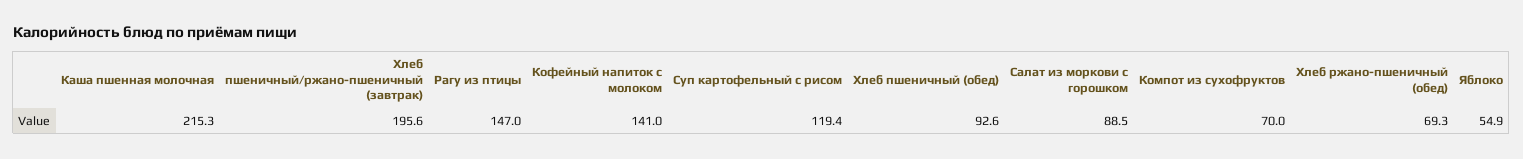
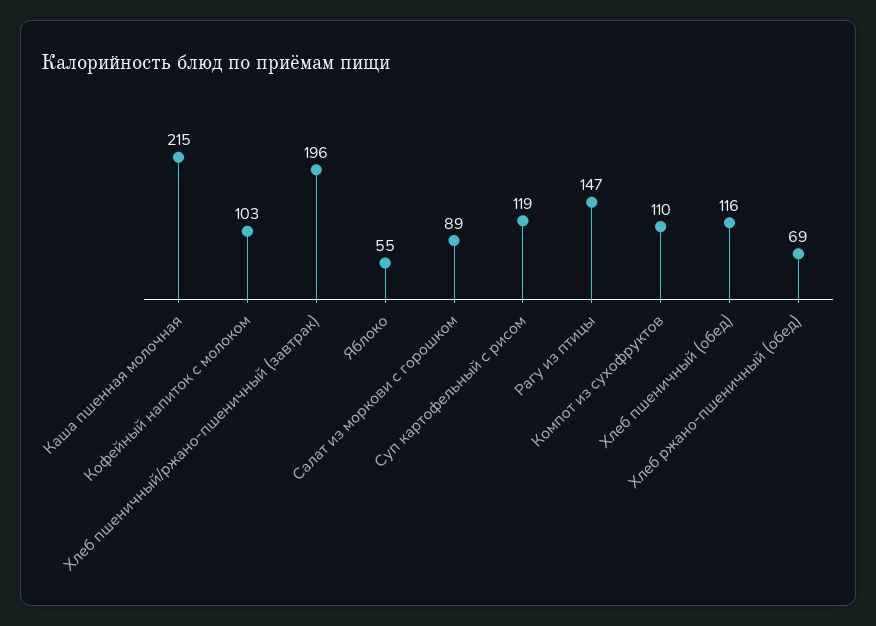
  {
    "Каша пшенная молочная": 215.3,
    "Хлеб пшеничный/ржано-пшеничный (завтрак)": 195.6,
    "Рагу из птицы": 147,
-   "Кофейный напиток с молоком": 141,
+   "Кофейный напиток с молоком": 103,
    "Суп картофельный с рисом": 119.4,
-   "Хлеб пшеничный (обед)": 92.6,
+   "Хлеб пшеничный (обед)": 116,
    "Салат из моркови с горошком": 88.5,
-   "Компот из сухофруктов": 70,
+   "Компот из сухофруктов": 110,
    "Хлеб ржано-пшеничный (обед)": 69.3,
    "Яблоко": 54.9
  }

